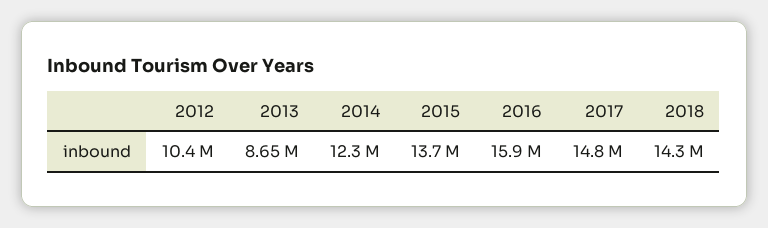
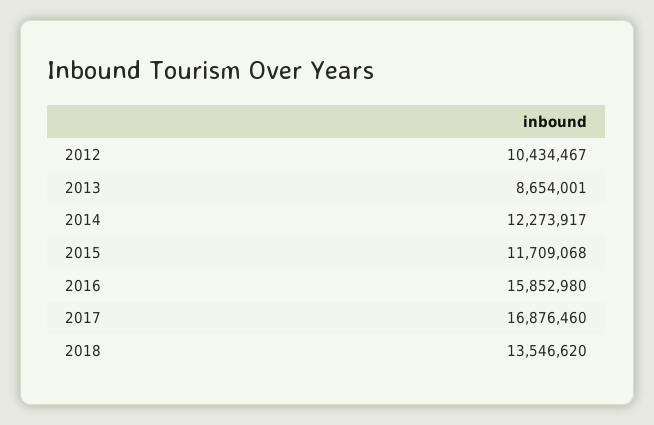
  {
    "2012": 10434467,
    "2013": 8654001,
    "2014": 12273917,
-   "2015": 13700000,
+   "2015": 11709068,
    "2016": 15852980,
-   "2017": 14800000,
+   "2017": 16876460,
-   "2018": 14300000
+   "2018": 13546620
  }

